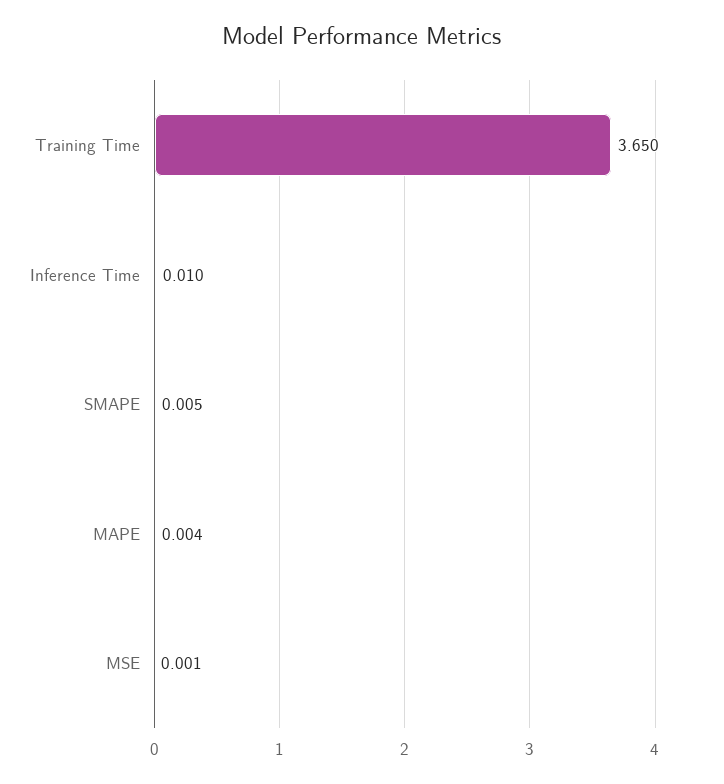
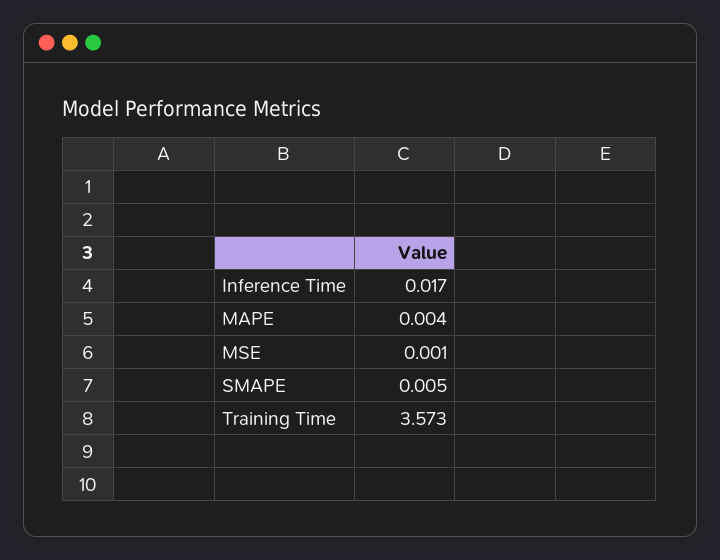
  {
-   "Training Time": 3.65,
+   "Training Time": 3.573,
-   "Inference Time": 0.01,
+   "Inference Time": 0.017,
    "SMAPE": 0.005,
    "MAPE": 0.004,
    "MSE": 0.001
  }

